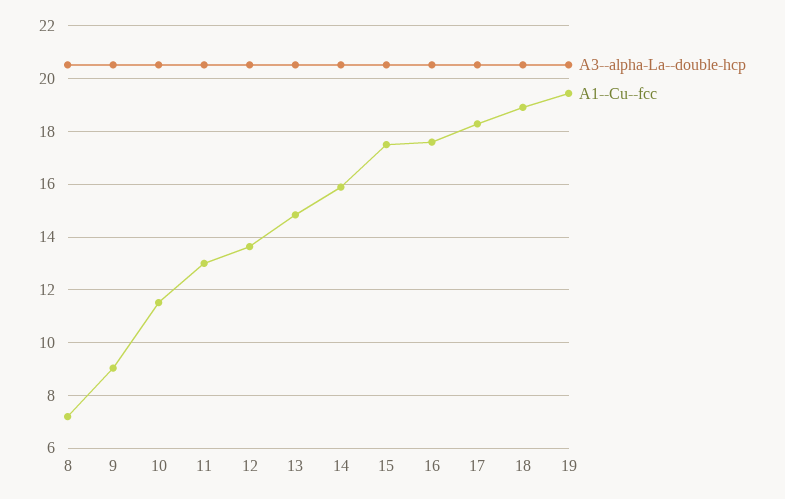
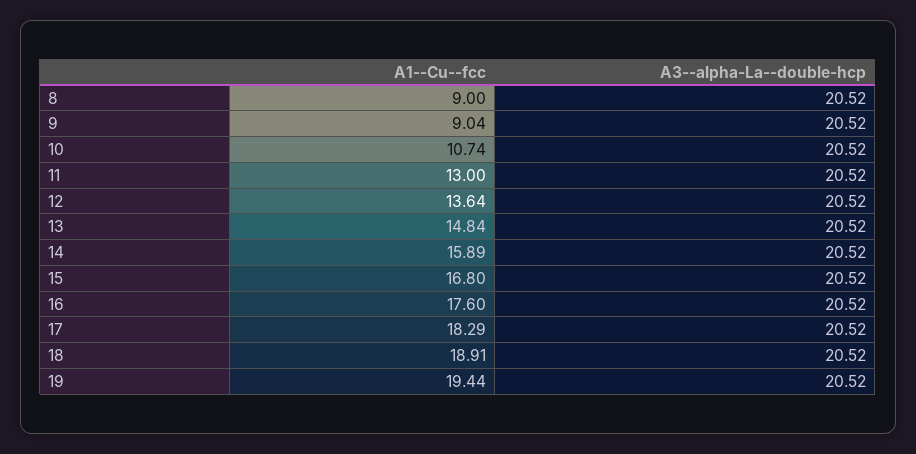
  {
    "A3--alpha-La--double-hcp": {
      "8": 20.52,
      "9": 20.52,
      "10": 20.52,
      "11": 20.52,
      "12": 20.52,
      "13": 20.52,
      "14": 20.52,
      "15": 20.52,
      "16": 20.52,
      "17": 20.52,
      "18": 20.52,
      "19": 20.52
    },
    "A1--Cu--fcc": {
-     "8": 7.25,
+     "8": 9,
      "9": 9.04,
-     "10": 11.5,
+     "10": 10.74,
      "11": 13,
      "12": 13.64,
      "13": 14.84,
      "14": 15.89,
-     "15": 17.5,
+     "15": 16.8,
      "16": 17.6,
      "17": 18.29,
      "18": 18.91,
      "19": 19.44
    }
  }

